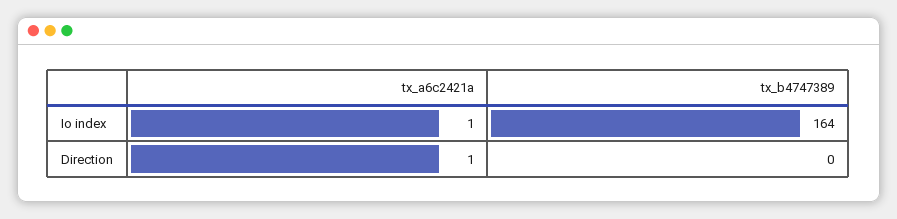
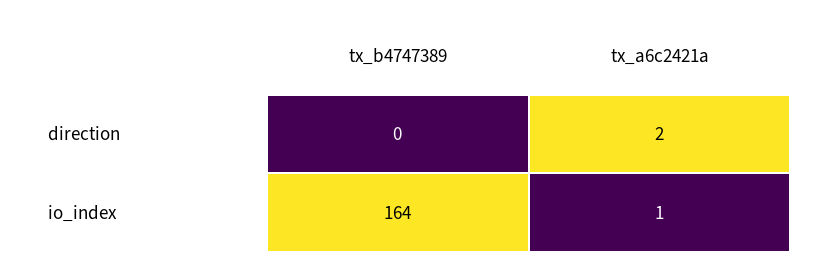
  {
    "tx_a6c2421a": {
      "Io index": 1,
-     "Direction": 1
+     "Direction": 2
    },
    "tx_b4747389": {
      "Io index": 164,
      "Direction": 0
    }
  }

